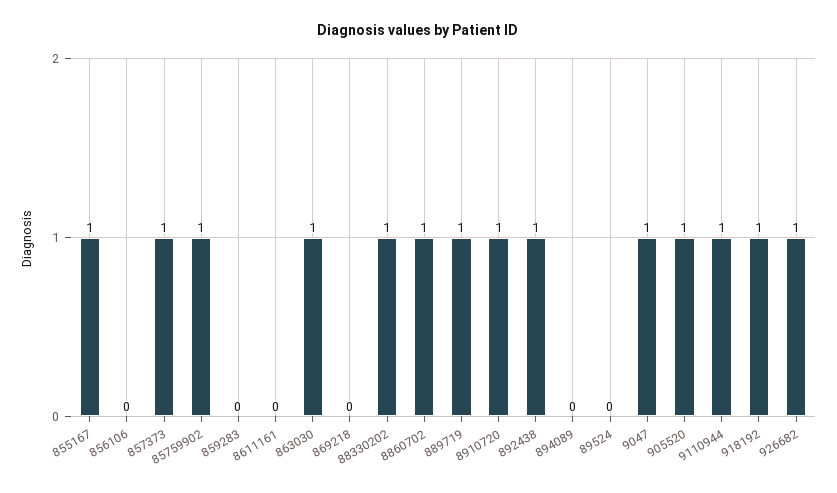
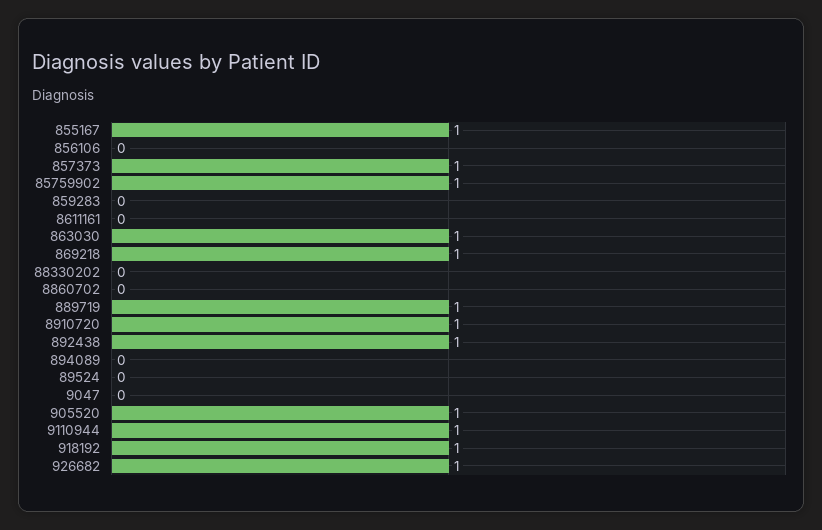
  {
    "855167": 1,
    "856106": 0,
    "857373": 1,
    "85759902": 1,
    "859283": 0,
    "8611161": 0,
    "863030": 1,
-   "869218": 0,
+   "869218": 1,
-   "88330202": 1,
+   "88330202": 0,
-   "8860702": 1,
+   "8860702": 0,
    "889719": 1,
    "8910720": 1,
    "892438": 1,
    "894089": 0,
    "89524": 0,
-   "9047": 1,
+   "9047": 0,
    "905520": 1,
    "9110944": 1,
    "918192": 1,
    "926682": 1
  }

